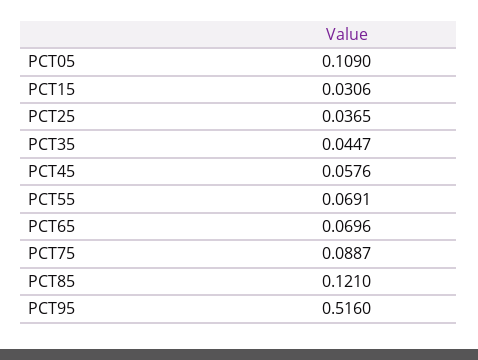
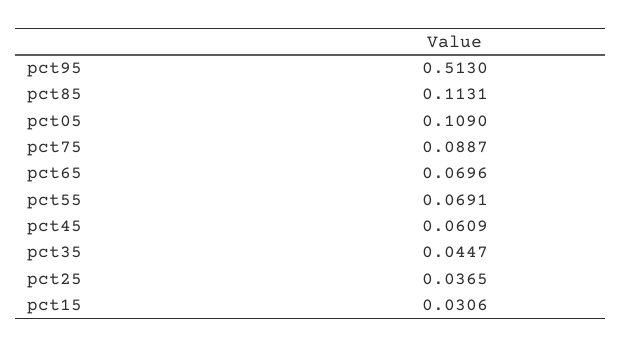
  {
    "PCT05": 0.109,
    "PCT15": 0.0306,
    "PCT25": 0.0365,
    "PCT35": 0.0447,
-   "PCT45": 0.0576,
+   "PCT45": 0.0609,
    "PCT55": 0.0691,
    "PCT65": 0.0696,
    "PCT75": 0.0887,
-   "PCT85": 0.121,
+   "PCT85": 0.1131,
-   "PCT95": 0.516
+   "PCT95": 0.513
  }

